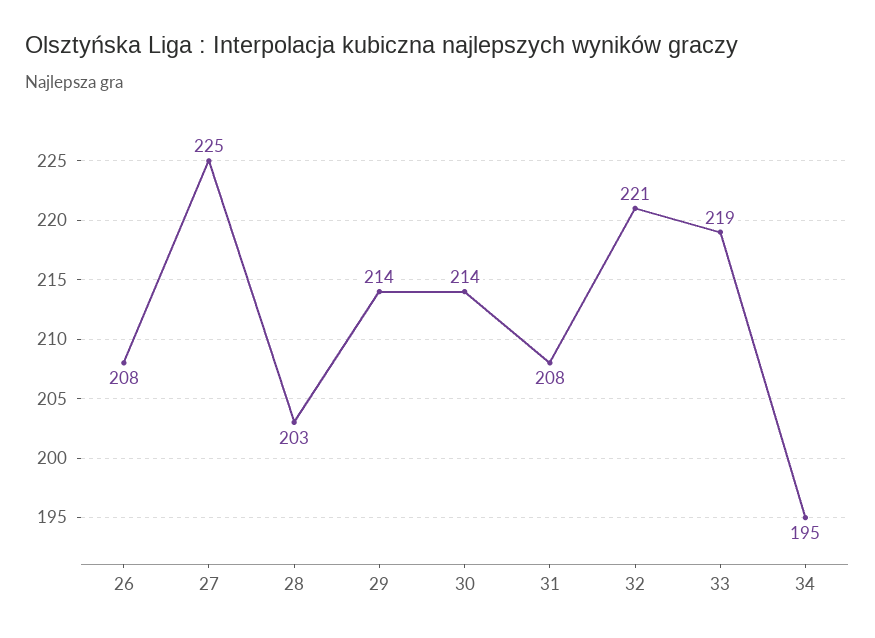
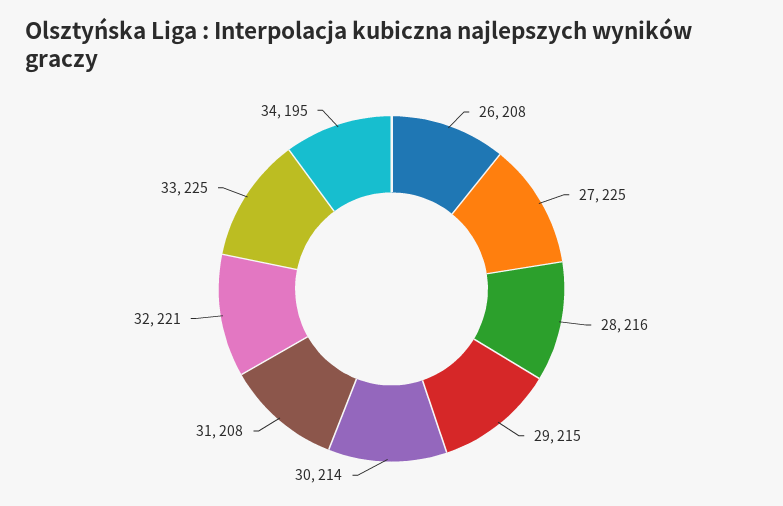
  {
    "26": 208,
    "27": 225,
-   "28": 203,
+   "28": 216,
-   "29": 214,
+   "29": 215,
    "30": 214,
    "31": 208,
    "32": 221,
-   "33": 219,
+   "33": 225,
    "34": 195
  }

